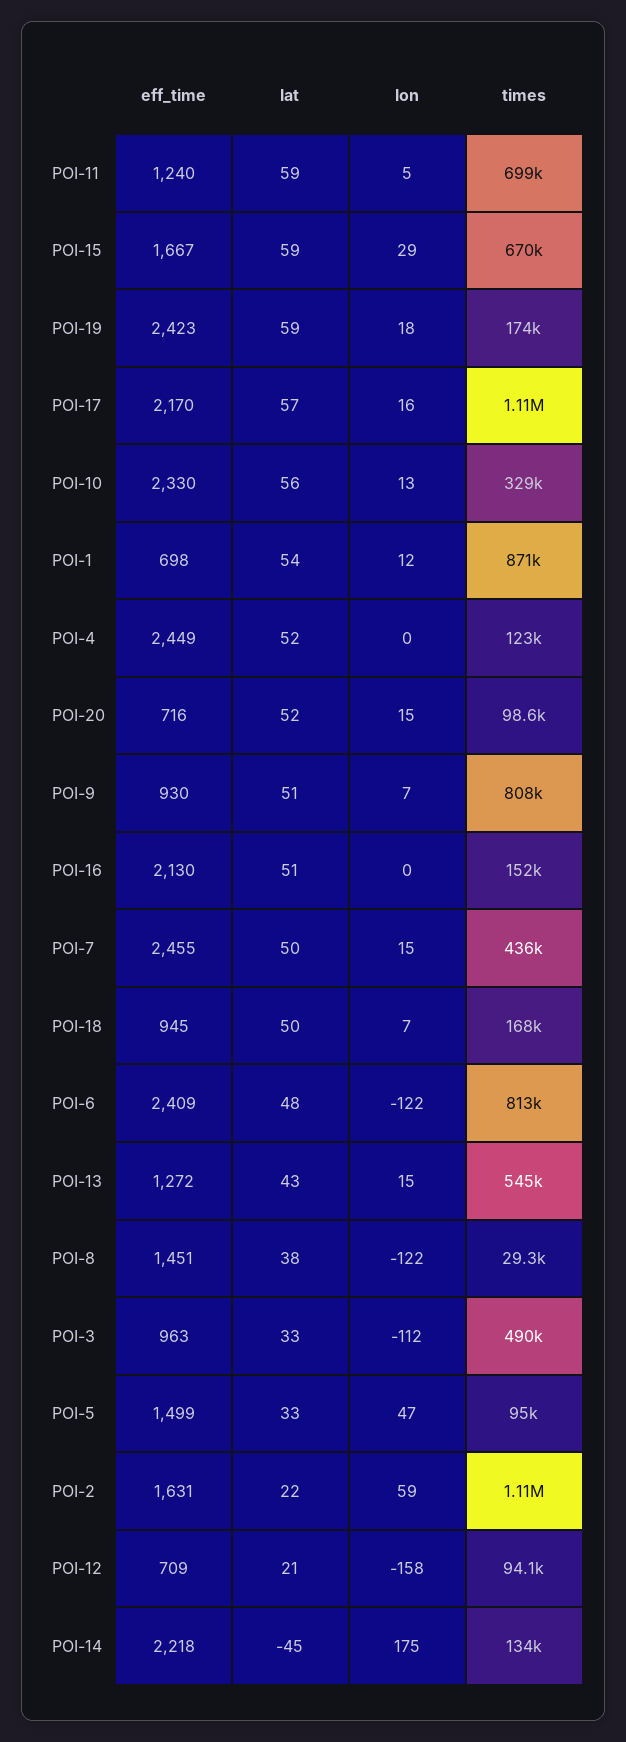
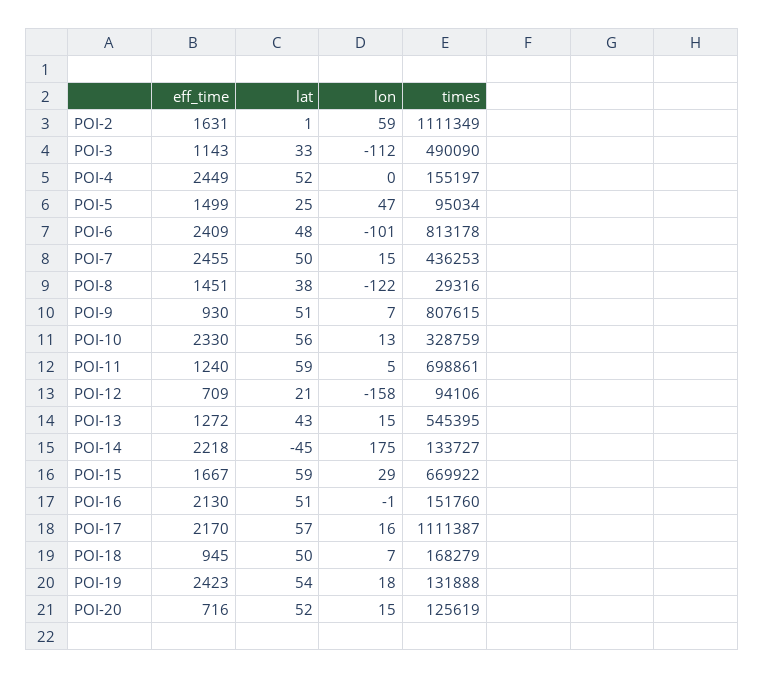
  {
    "eff_time": {
      "POI-11": 1240,
      "POI-15": 1667,
      "POI-19": 2423,
      "POI-17": 2170,
      "POI-10": 2330,
-     "POI-1": 698,
      "POI-4": 2449,
      "POI-20": 716,
      "POI-9": 930,
      "POI-16": 2130,
      "POI-7": 2455,
      "POI-18": 945,
      "POI-6": 2409,
      "POI-13": 1272,
      "POI-8": 1451,
-     "POI-3": 963,
+     "POI-3": 1143,
      "POI-5": 1499,
      "POI-2": 1631,
      "POI-12": 709,
      "POI-14": 2218
    },
    "lat": {
      "POI-11": 59,
      "POI-15": 59,
-     "POI-19": 59,
+     "POI-19": 54,
      "POI-17": 57,
      "POI-10": 56,
-     "POI-1": 54,
      "POI-4": 52,
      "POI-20": 52,
      "POI-9": 51,
      "POI-16": 51,
      "POI-7": 50,
      "POI-18": 50,
      "POI-6": 48,
      "POI-13": 43,
      "POI-8": 38,
      "POI-3": 33,
-     "POI-5": 33,
+     "POI-5": 25,
-     "POI-2": 22,
+     "POI-2": 1,
      "POI-12": 21,
      "POI-14": -45
    },
    "lon": {
      "POI-11": 5,
      "POI-15": 29,
      "POI-19": 18,
      "POI-17": 16,
      "POI-10": 13,
-     "POI-1": 12,
      "POI-4": 0,
      "POI-20": 15,
      "POI-9": 7,
-     "POI-16": 0,
+     "POI-16": -1,
      "POI-7": 15,
      "POI-18": 7,
-     "POI-6": -122,
+     "POI-6": -101,
      "POI-13": 15,
      "POI-8": -122,
      "POI-3": -112,
      "POI-5": 47,
      "POI-2": 59,
      "POI-12": -158,
      "POI-14": 175
    },
    "times": {
      "POI-11": 698861,
      "POI-15": 669922,
-     "POI-19": 174000,
+     "POI-19": 131888,
      "POI-17": 1111387,
      "POI-10": 328759,
-     "POI-1": 871000,
-     "POI-4": 123000,
+     "POI-4": 155197,
-     "POI-20": 98600,
+     "POI-20": 125619,
      "POI-9": 807615,
      "POI-16": 151760,
      "POI-7": 436253,
      "POI-18": 168279,
      "POI-6": 813178,
      "POI-13": 545395,
      "POI-8": 29316,
      "POI-3": 490090,
      "POI-5": 95034,
      "POI-2": 1111349,
      "POI-12": 94106,
      "POI-14": 133727
    }
  }

